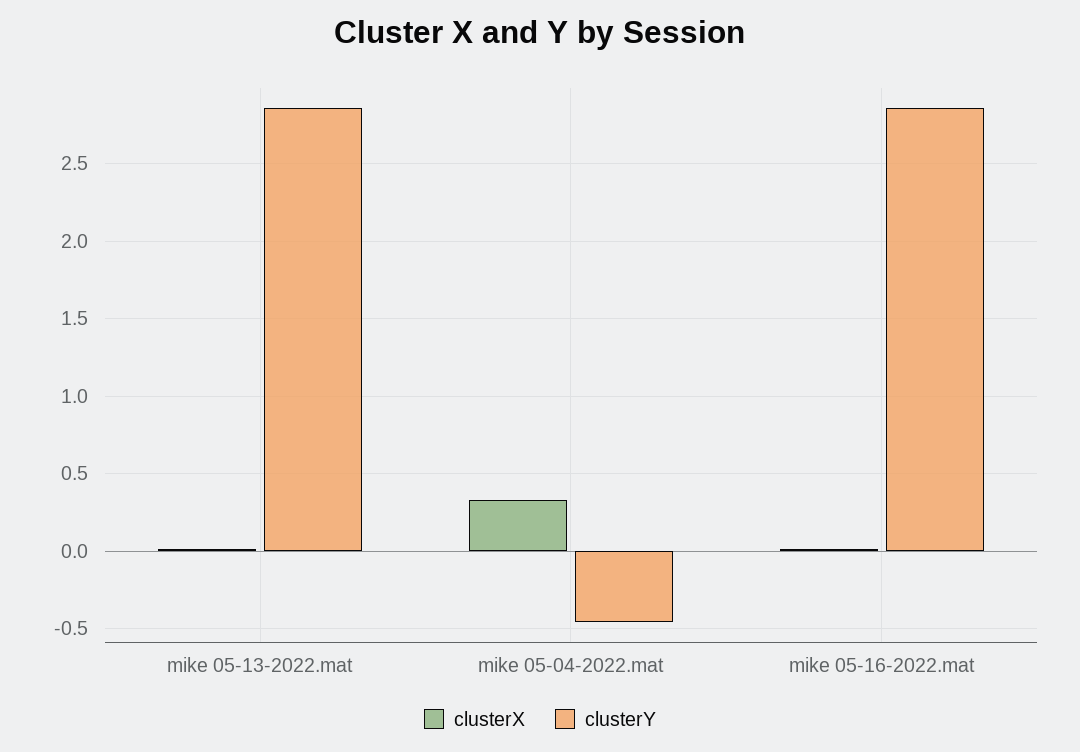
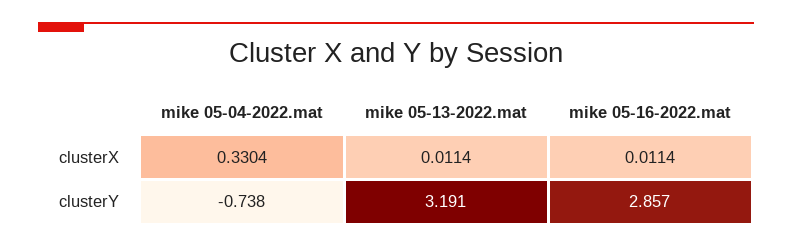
  {
    "clusterX": {
      "mike 05-13-2022.mat": 0.0114,
      "mike 05-04-2022.mat": 0.3304,
      "mike 05-16-2022.mat": 0.0114
    },
    "clusterY": {
-     "mike 05-13-2022.mat": 2.85,
+     "mike 05-13-2022.mat": 3.191,
-     "mike 05-04-2022.mat": -0.45,
+     "mike 05-04-2022.mat": -0.738,
      "mike 05-16-2022.mat": 2.857
    }
  }

